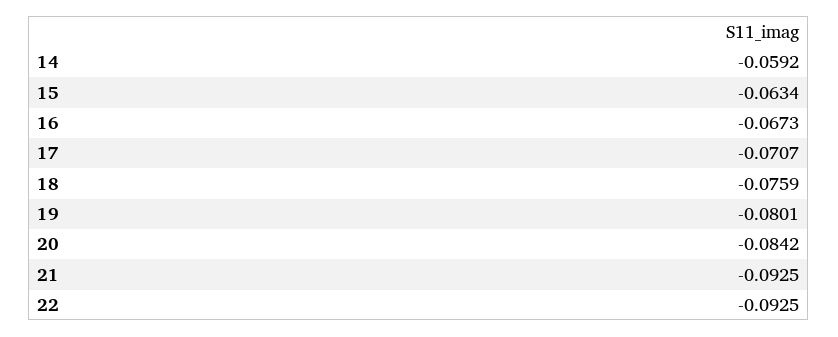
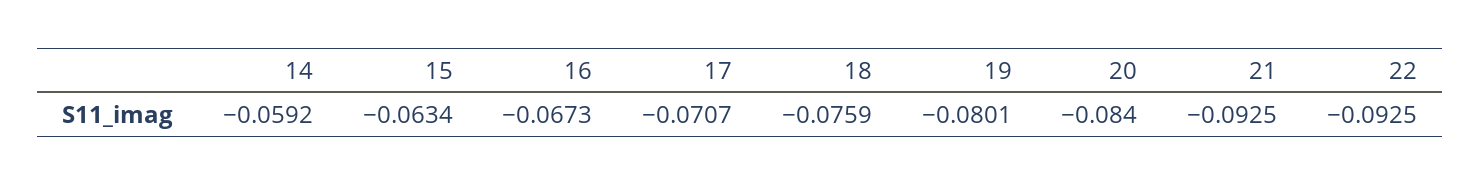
  {
    "14": -0.0592,
    "15": -0.0634,
    "16": -0.0673,
    "17": -0.0707,
    "18": -0.0759,
    "19": -0.0801,
-   "20": -0.0842,
+   "20": -0.084,
    "21": -0.0925,
    "22": -0.0925
  }

